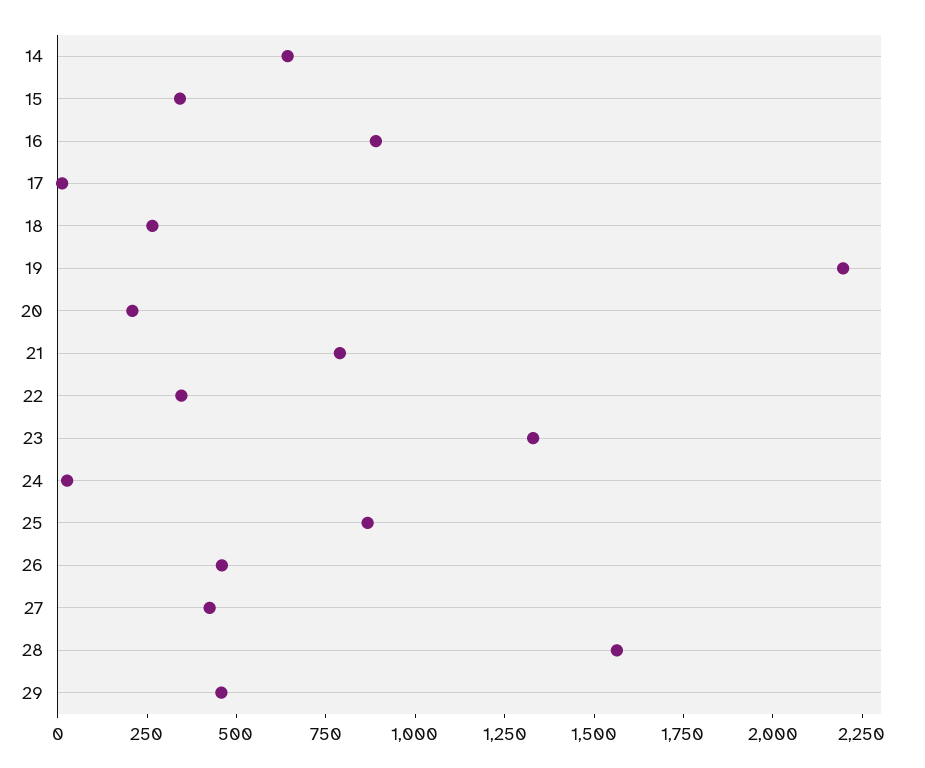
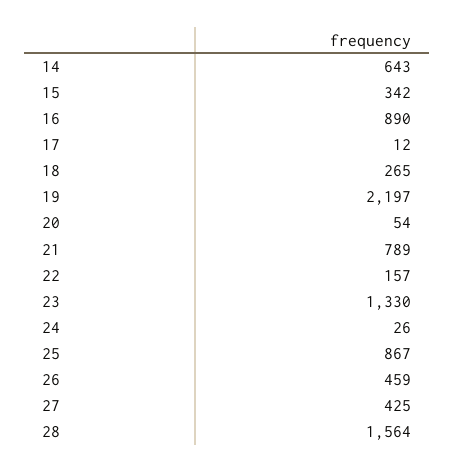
  {
    "14": 643,
    "15": 342,
    "16": 890,
    "17": 12,
    "18": 265,
    "19": 2197,
-   "20": 200,
+   "20": 54,
    "21": 789,
-   "22": 350,
+   "22": 157,
    "23": 1330,
    "24": 26,
    "25": 867,
    "26": 459,
    "27": 425,
-   "28": 1564,
+   "28": 1564
-   "29": 450
  }

